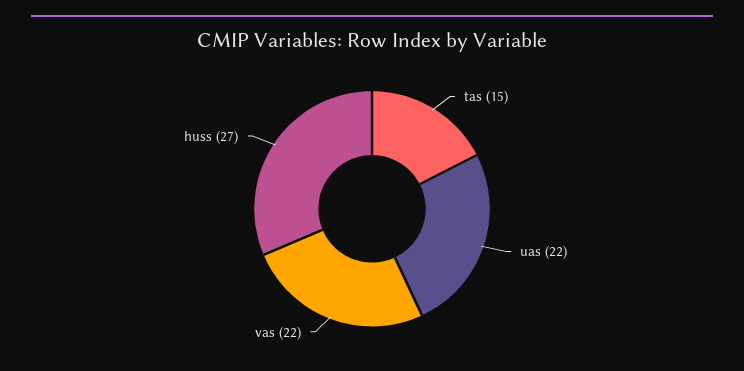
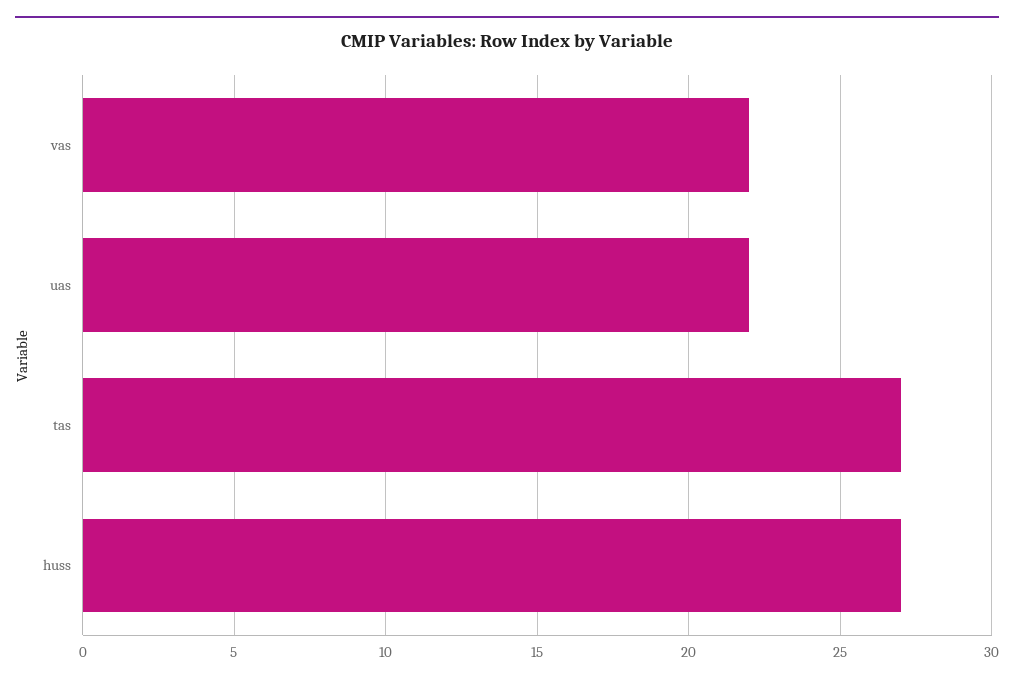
  {
-   "tas": 15,
+   "tas": 27,
    "uas": 22,
    "vas": 22,
    "huss": 27
  }

